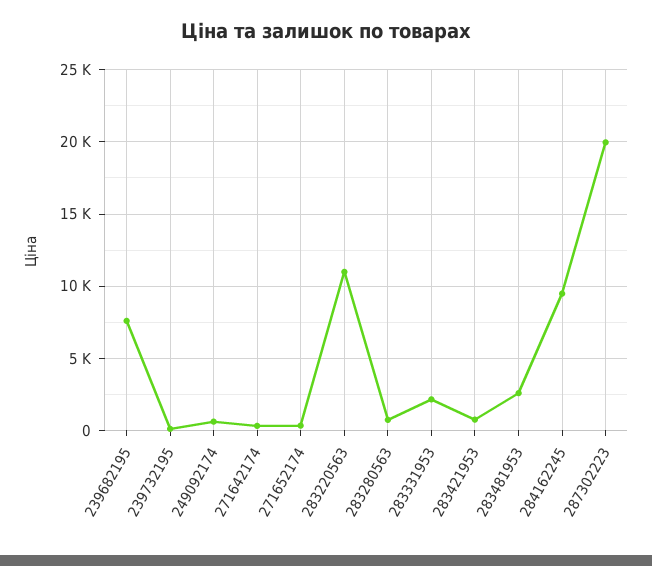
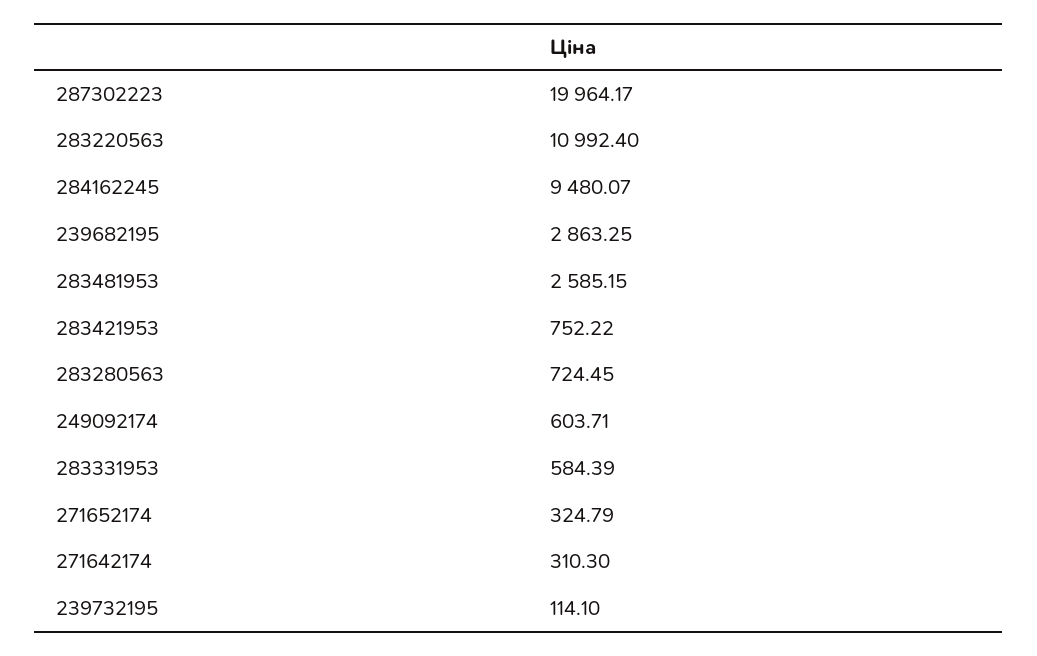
  {
-   "239682195": 7500,
+   "239682195": 2863.25,
    "239732195": 114.1,
    "249092174": 603.71,
    "271642174": 310.3,
    "271652174": 324.79,
    "283220563": 10992.4,
    "283280563": 724.45,
-   "283331953": 2000,
+   "283331953": 584.39,
    "283421953": 752.22,
    "283481953": 2585.15,
    "284162245": 9480.07,
    "287302223": 19964.17
  }

